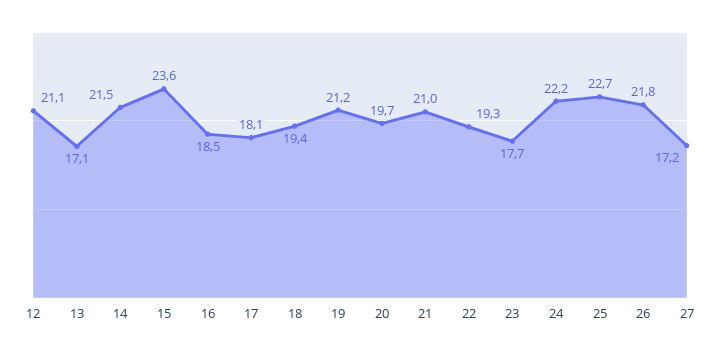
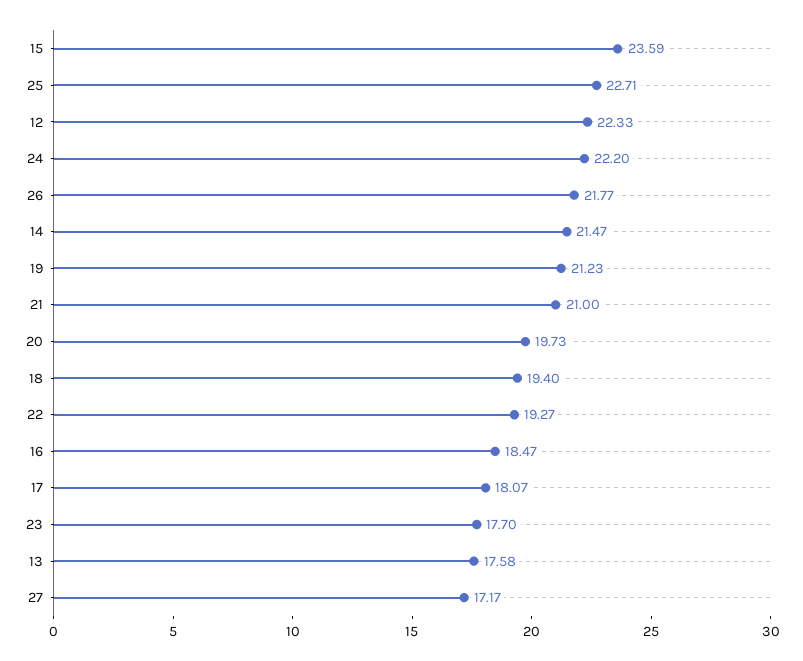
  {
-   "12": 21.1,
+   "12": 22.33,
-   "13": 17.1,
+   "13": 17.58,
    "14": 21.47,
    "15": 23.59,
    "16": 18.47,
    "17": 18.07,
    "18": 19.4,
    "19": 21.23,
    "20": 19.73,
    "21": 21,
    "22": 19.27,
    "23": 17.7,
    "24": 22.2,
    "25": 22.71,
    "26": 21.77,
    "27": 17.17
  }

